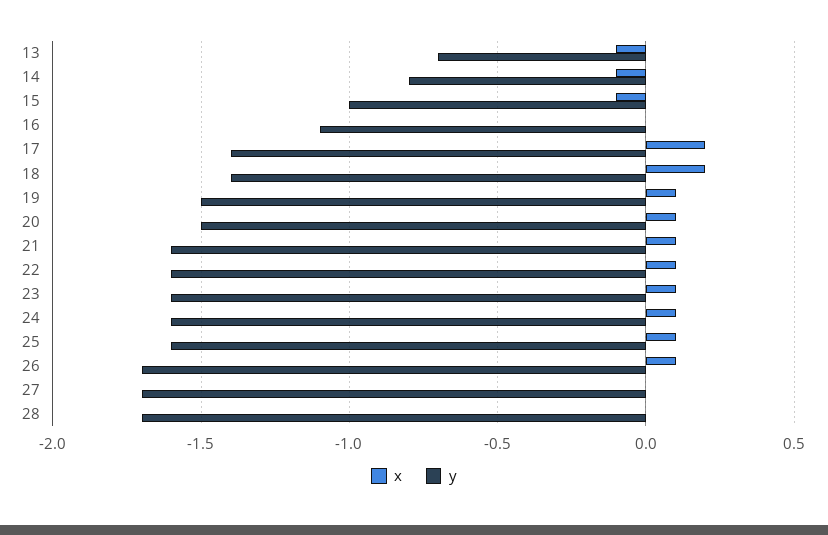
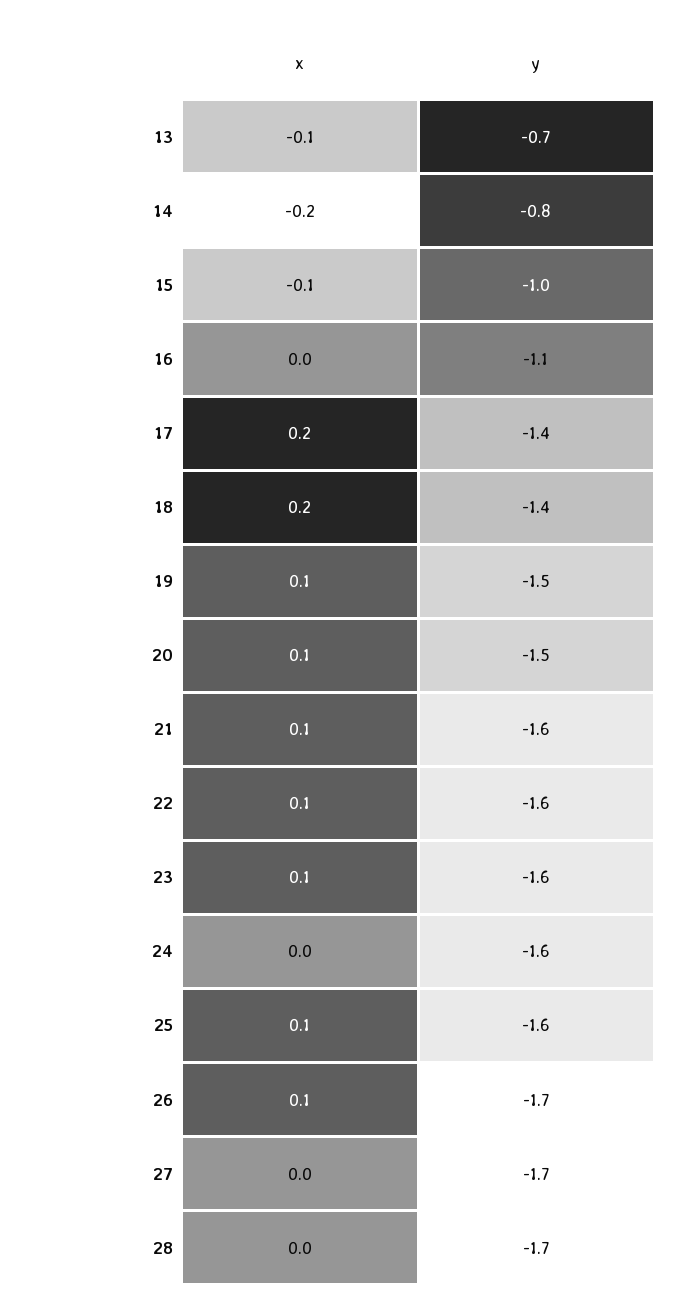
  {
    "x": {
      "13": -0.1,
-     "14": -0.1,
+     "14": -0.2,
      "15": -0.1,
      "16": 0,
      "17": 0.2,
      "18": 0.2,
      "19": 0.1,
      "20": 0.1,
      "21": 0.1,
      "22": 0.1,
      "23": 0.1,
-     "24": 0.1,
+     "24": 0,
      "25": 0.1,
      "26": 0.1,
      "27": 0,
      "28": 0
    },
    "y": {
      "13": -0.7,
      "14": -0.8,
      "15": -1,
      "16": -1.1,
      "17": -1.4,
      "18": -1.4,
      "19": -1.5,
      "20": -1.5,
      "21": -1.6,
      "22": -1.6,
      "23": -1.6,
      "24": -1.6,
      "25": -1.6,
      "26": -1.7,
      "27": -1.7,
      "28": -1.7
    }
  }

